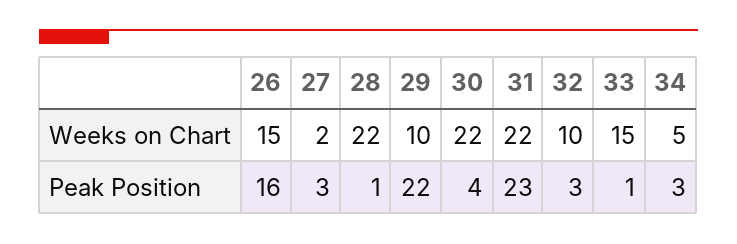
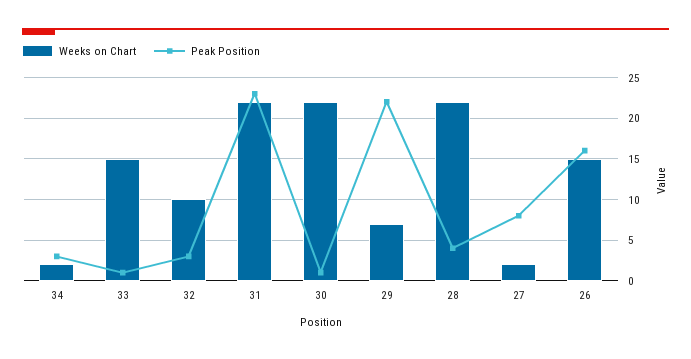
  {
    "Weeks on Chart": {
      "26": 15,
      "27": 2,
      "28": 22,
-     "29": 10,
+     "29": 7,
      "30": 22,
      "31": 22,
      "32": 10,
      "33": 15,
-     "34": 5
+     "34": 2
    },
    "Peak Position": {
      "26": 16,
-     "27": 3,
+     "27": 8,
-     "28": 1,
+     "28": 4,
      "29": 22,
-     "30": 4,
+     "30": 1,
      "31": 23,
      "32": 3,
      "33": 1,
      "34": 3
    }
  }

